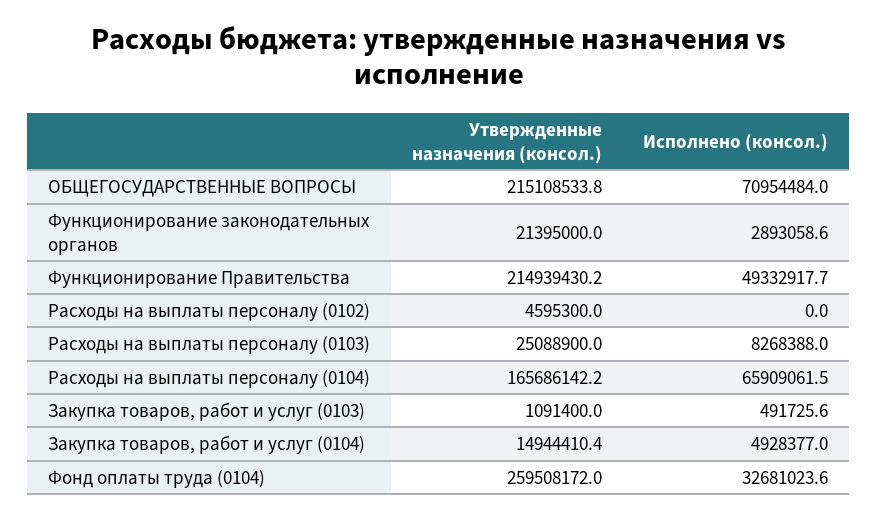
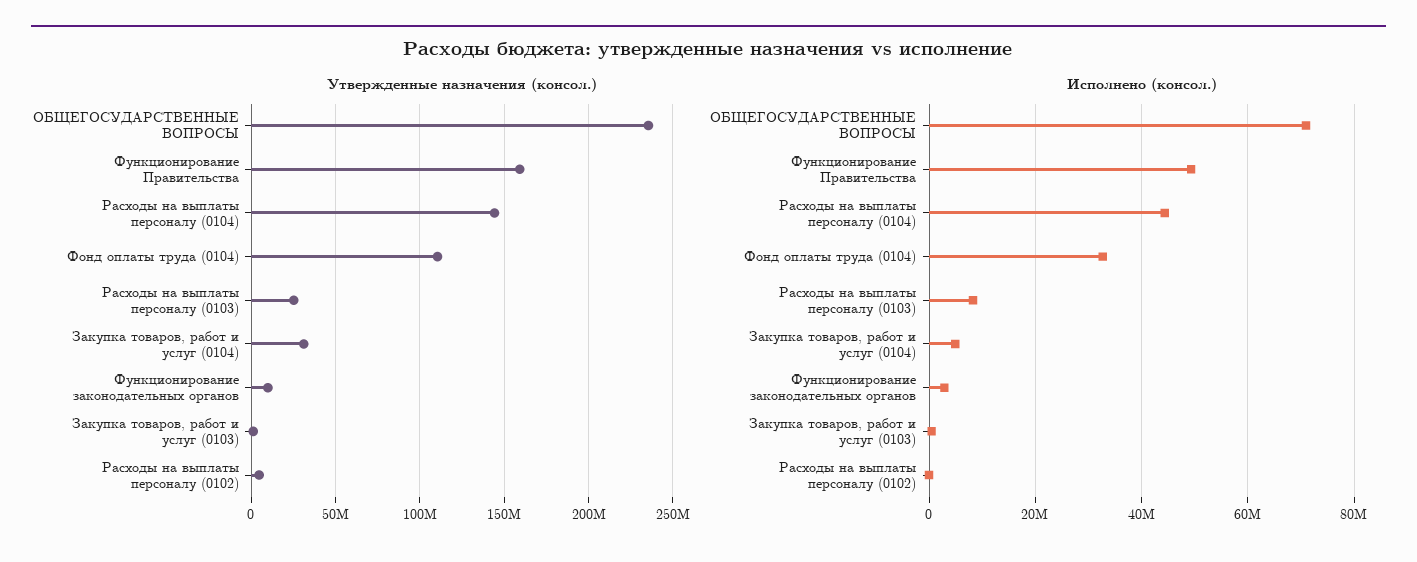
  {
    "Утвержденные назначения (консол.)": {
-     "ОБЩЕГОСУДАРСТВЕННЫЕ ВОПРОСЫ": 215108533.8,
+     "ОБЩЕГОСУДАРСТВЕННЫЕ ВОПРОСЫ": 235000000,
-     "Функционирование законодательных органов": 21395000,
+     "Функционирование законодательных органов": 10000000,
-     "Функционирование Правительства": 214939430.2,
+     "Функционирование Правительства": 160000000,
      "Расходы на выплаты персоналу (0102)": 4595300,
      "Расходы на выплаты персоналу (0103)": 25088900,
-     "Расходы на выплаты персоналу (0104)": 165686142.2,
+     "Расходы на выплаты персоналу (0104)": 145000000,
      "Закупка товаров, работ и услуг (0103)": 1091400,
-     "Закупка товаров, работ и услуг (0104)": 14944410.4,
+     "Закупка товаров, работ и услуг (0104)": 30000000,
-     "Фонд оплаты труда (0104)": 259508172
+     "Фонд оплаты труда (0104)": 110000000
    },
    "Исполнено (консол.)": {
      "ОБЩЕГОСУДАРСТВЕННЫЕ ВОПРОСЫ": 70954484,
      "Функционирование законодательных органов": 2893058.6,
      "Функционирование Правительства": 49332917.7,
      "Расходы на выплаты персоналу (0102)": 0,
      "Расходы на выплаты персоналу (0103)": 8268388,
-     "Расходы на выплаты персоналу (0104)": 65909061.5,
+     "Расходы на выплаты персоналу (0104)": 44000000,
      "Закупка товаров, работ и услуг (0103)": 491725.6,
      "Закупка товаров, работ и услуг (0104)": 4928377,
      "Фонд оплаты труда (0104)": 32681023.6
    }
  }

